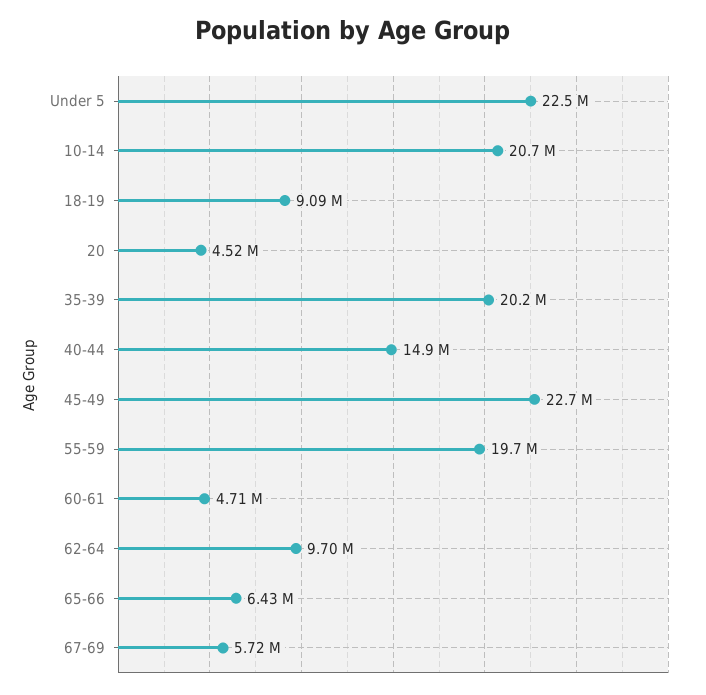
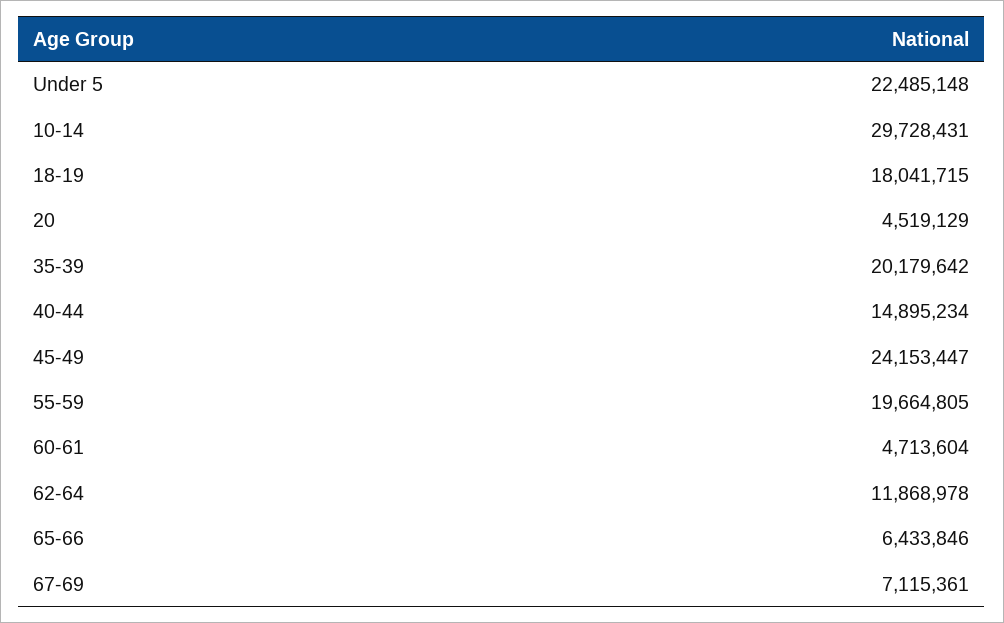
  {
    "Under 5": 22485148,
-   "10-14": 20700000,
+   "10-14": 29728431,
-   "18-19": 9090000,
+   "18-19": 18041715,
    "20": 4519129,
    "35-39": 20179642,
    "40-44": 14895234,
-   "45-49": 22700000,
+   "45-49": 24153447,
    "55-59": 19664805,
    "60-61": 4713604,
-   "62-64": 9700000,
+   "62-64": 11868978,
    "65-66": 6433846,
-   "67-69": 5720000
+   "67-69": 7115361
  }

